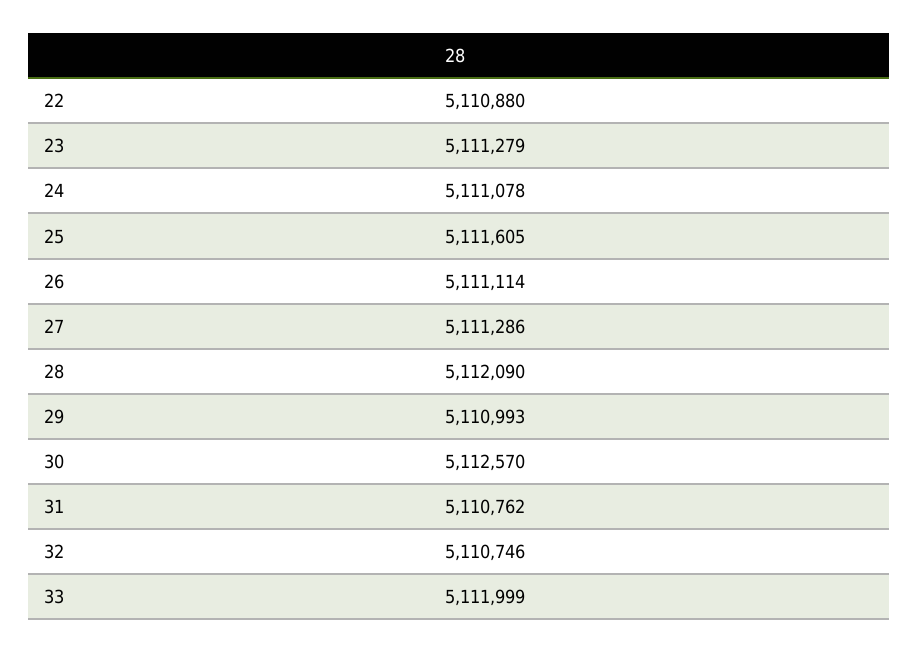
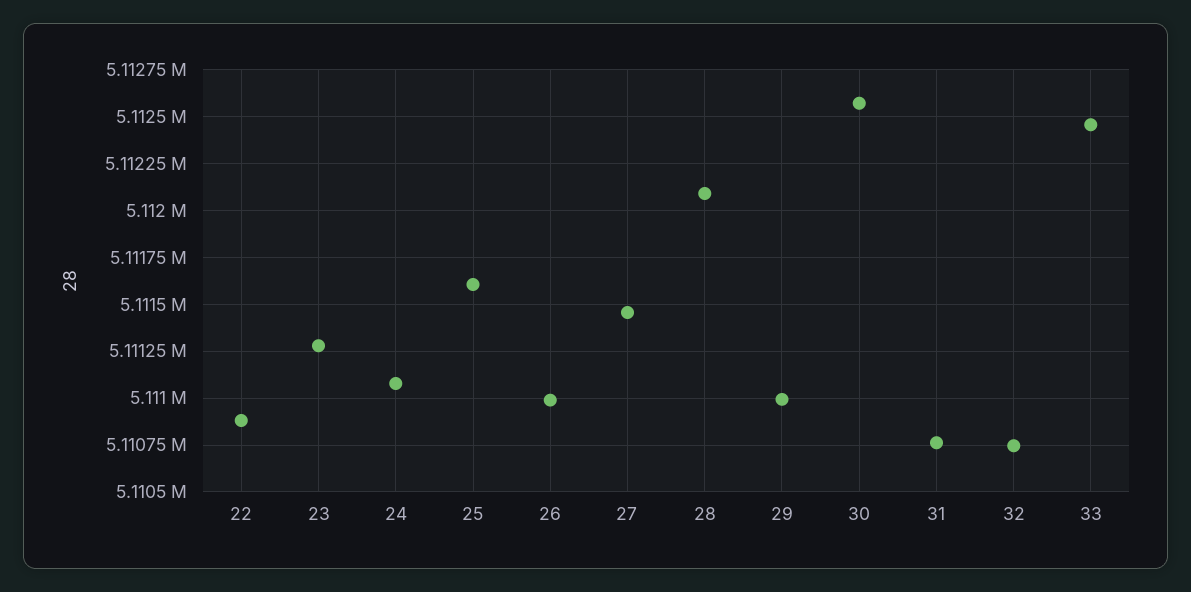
  {
    "22": 5110880,
    "23": 5111279,
    "24": 5111078,
    "25": 5111605,
-   "26": 5111114,
+   "26": 5111000,
-   "27": 5111286,
+   "27": 5111450,
    "28": 5112090,
    "29": 5110993,
    "30": 5112570,
    "31": 5110762,
    "32": 5110746,
-   "33": 5111999
+   "33": 5112450
  }

